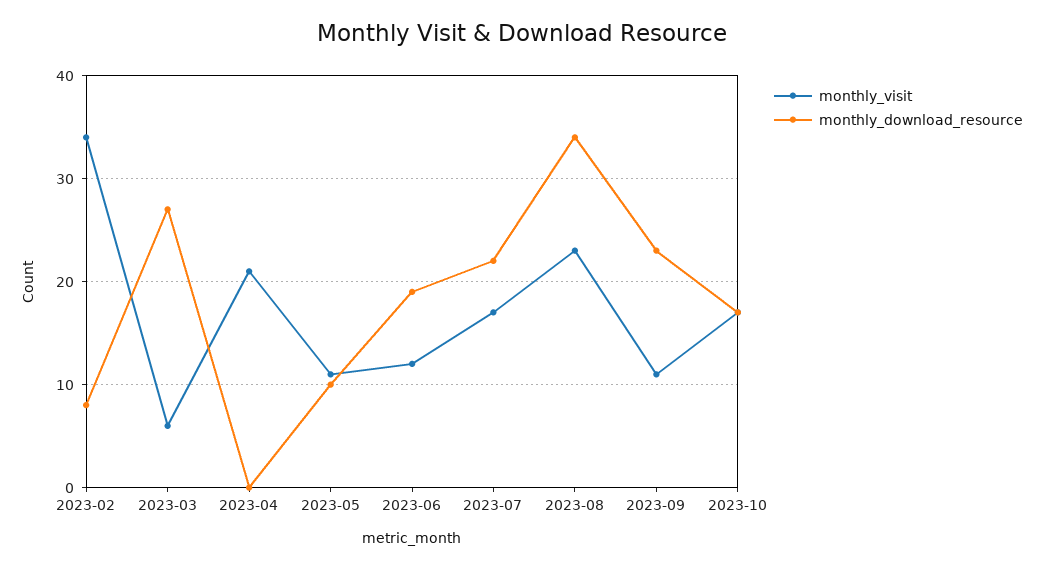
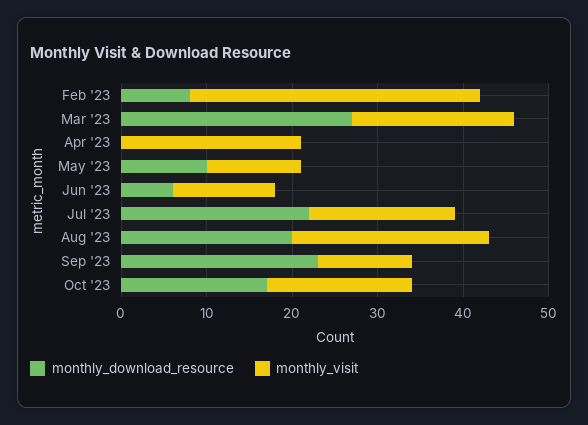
  {
    "monthly_visit": {
      "2023-02": 34,
-     "2023-03": 6,
+     "2023-03": 19,
      "2023-04": 21,
      "2023-05": 11,
      "2023-06": 12,
      "2023-07": 17,
      "2023-08": 23,
      "2023-09": 11,
      "2023-10": 17
    },
    "monthly_download_resource": {
      "2023-02": 8,
      "2023-03": 27,
      "2023-04": 0,
      "2023-05": 10,
-     "2023-06": 19,
+     "2023-06": 6,
      "2023-07": 22,
-     "2023-08": 34,
+     "2023-08": 20,
      "2023-09": 23,
      "2023-10": 17
    }
  }

